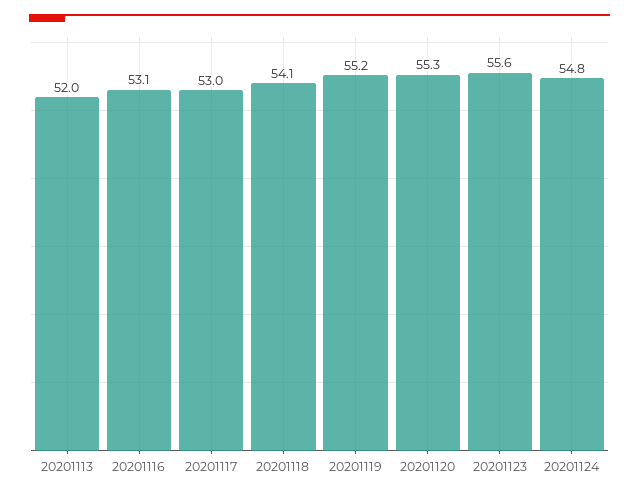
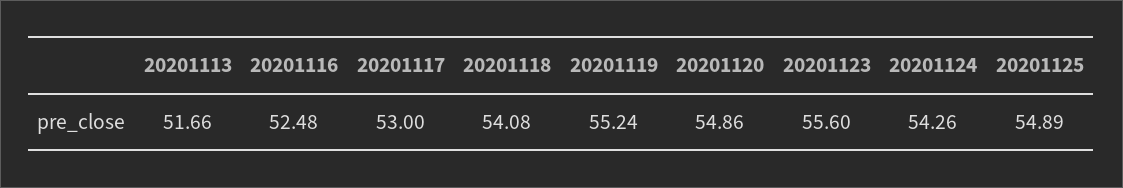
  {
-   "20201113": 52,
+   "20201113": 51.66,
-   "20201116": 53.1,
+   "20201116": 52.48,
    "20201117": 53,
    "20201118": 54.08,
    "20201119": 55.24,
-   "20201120": 55.3,
+   "20201120": 54.86,
    "20201123": 55.6,
-   "20201124": 54.8
+   "20201124": 54.26,
+   "20201125": 54.89
  }

